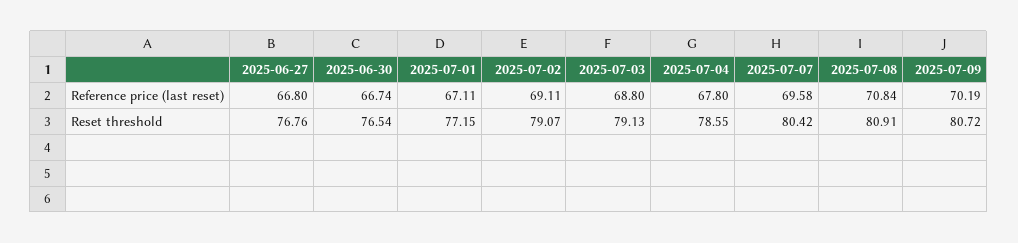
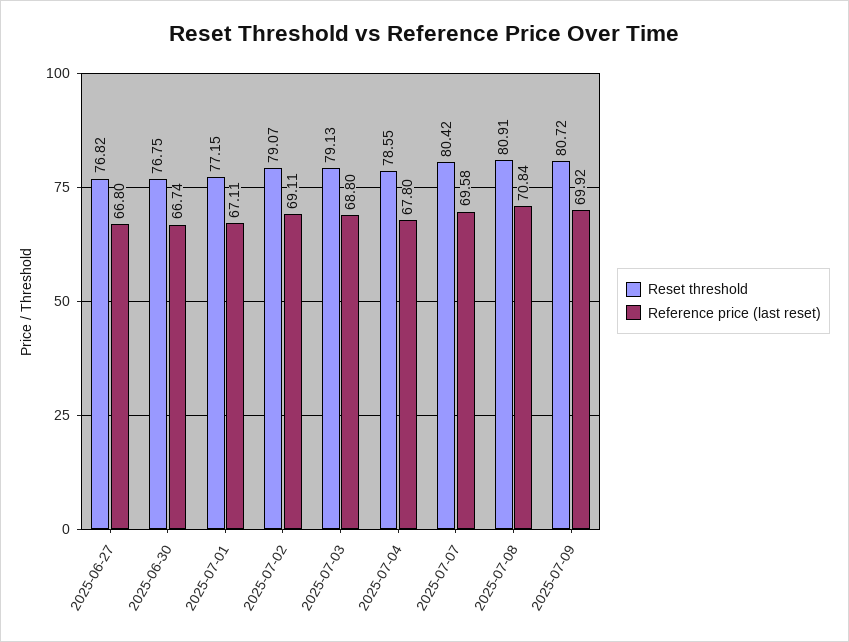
  {
    "Reference price (last reset)": {
      "2025-06-27": 66.8,
      "2025-06-30": 66.74,
      "2025-07-01": 67.11,
      "2025-07-02": 69.11,
      "2025-07-03": 68.8,
      "2025-07-04": 67.8,
      "2025-07-07": 69.58,
      "2025-07-08": 70.84,
-     "2025-07-09": 70.19
+     "2025-07-09": 69.92
    },
    "Reset threshold": {
-     "2025-06-27": 76.76,
+     "2025-06-27": 76.82,
-     "2025-06-30": 76.54,
+     "2025-06-30": 76.75,
      "2025-07-01": 77.15,
      "2025-07-02": 79.07,
      "2025-07-03": 79.13,
      "2025-07-04": 78.55,
      "2025-07-07": 80.42,
      "2025-07-08": 80.91,
      "2025-07-09": 80.72
    }
  }

